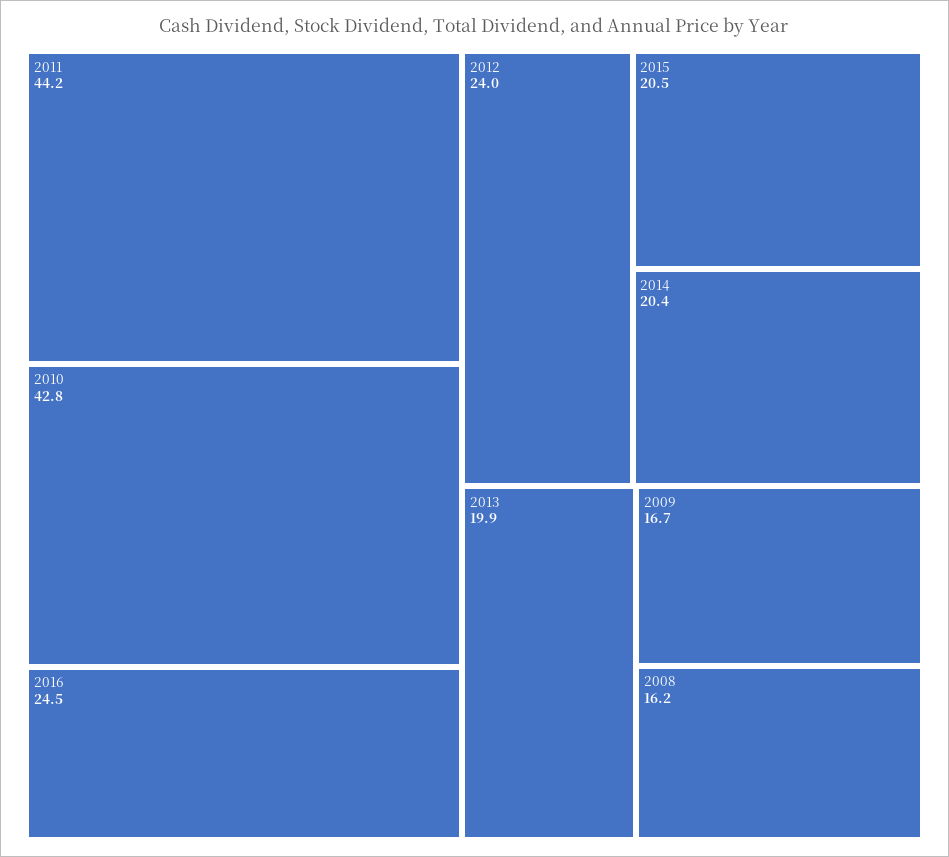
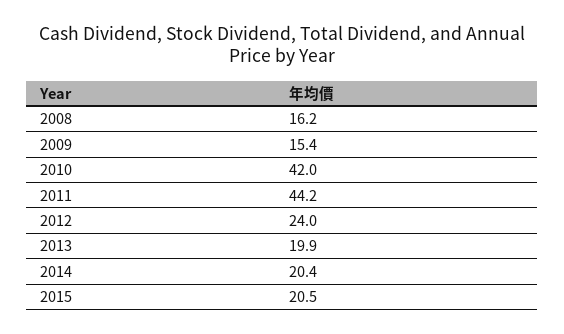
  {
    "2011": 44.2,
-   "2010": 42.8,
+   "2010": 42,
-   "2016": 24.5,
    "2012": 24,
    "2015": 20.5,
    "2014": 20.4,
    "2013": 19.9,
-   "2009": 16.7,
+   "2009": 15.4,
    "2008": 16.2
  }

